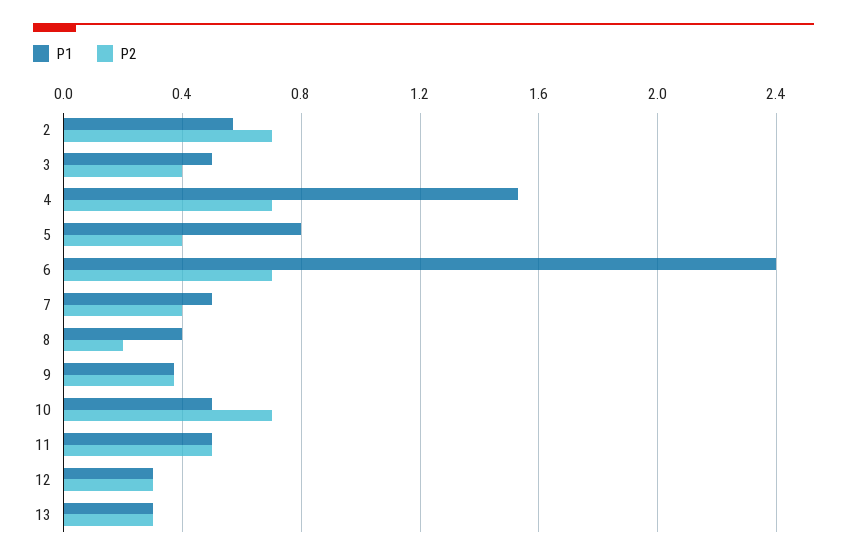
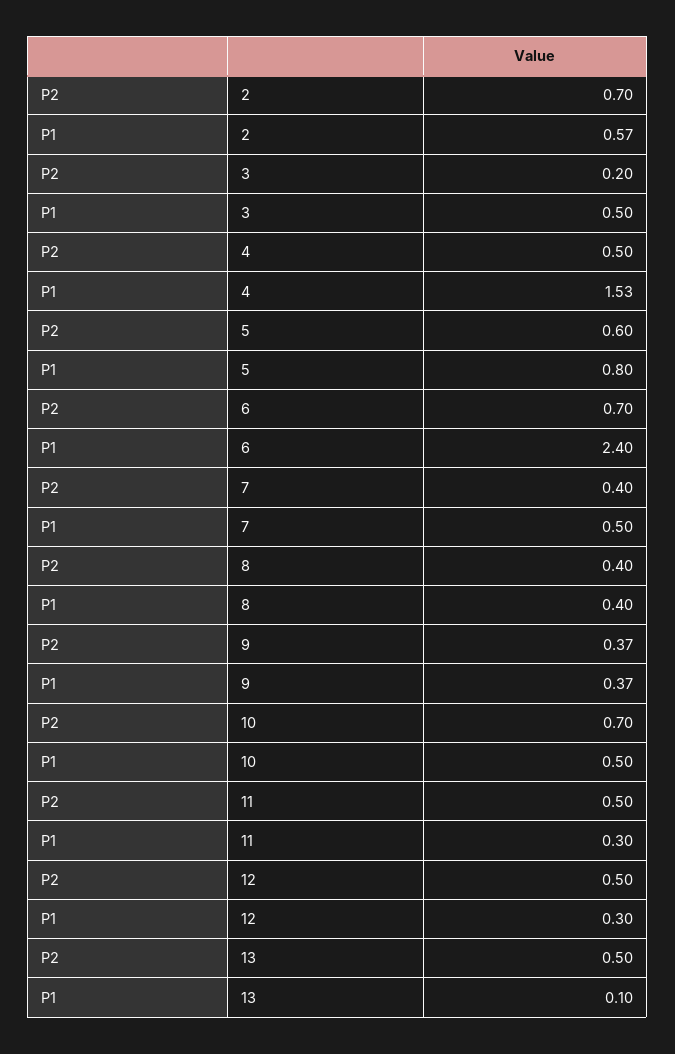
  {
    "P1": {
      "2": 0.57,
      "3": 0.5,
      "4": 1.53,
      "5": 0.8,
      "6": 2.4,
      "7": 0.5,
      "8": 0.4,
      "9": 0.37,
      "10": 0.5,
-     "11": 0.5,
+     "11": 0.3,
      "12": 0.3,
-     "13": 0.3
+     "13": 0.1
    },
    "P2": {
      "2": 0.7,
-     "3": 0.4,
+     "3": 0.2,
-     "4": 0.7,
+     "4": 0.5,
-     "5": 0.4,
+     "5": 0.6,
      "6": 0.7,
      "7": 0.4,
-     "8": 0.2,
+     "8": 0.4,
      "9": 0.37,
      "10": 0.7,
      "11": 0.5,
-     "12": 0.3,
+     "12": 0.5,
-     "13": 0.3
+     "13": 0.5
    }
  }

